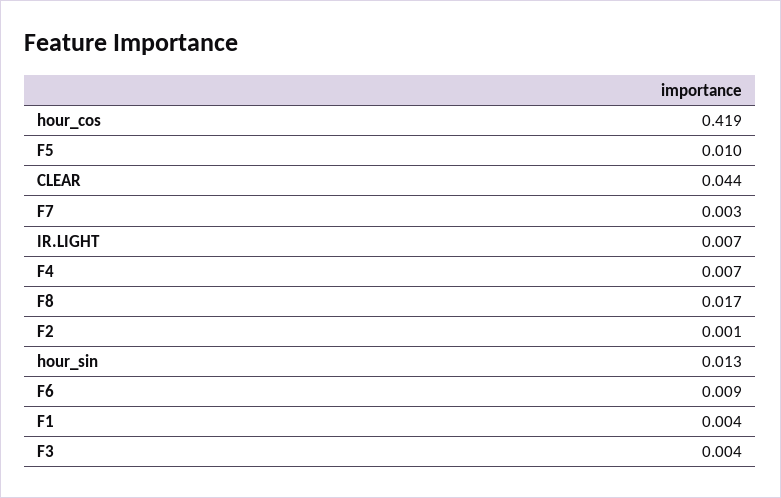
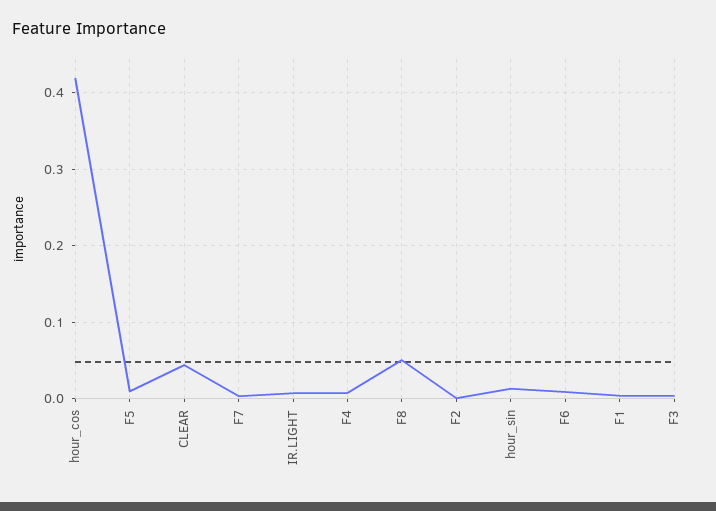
  {
    "hour_cos": 0.419,
    "F5": 0.01,
    "CLEAR": 0.044,
    "F7": 0.003,
    "IR.LIGHT": 0.007,
    "F4": 0.007,
-   "F8": 0.017,
+   "F8": 0.05,
    "F2": 0.001,
    "hour_sin": 0.013,
    "F6": 0.009,
    "F1": 0.004,
    "F3": 0.004
  }

